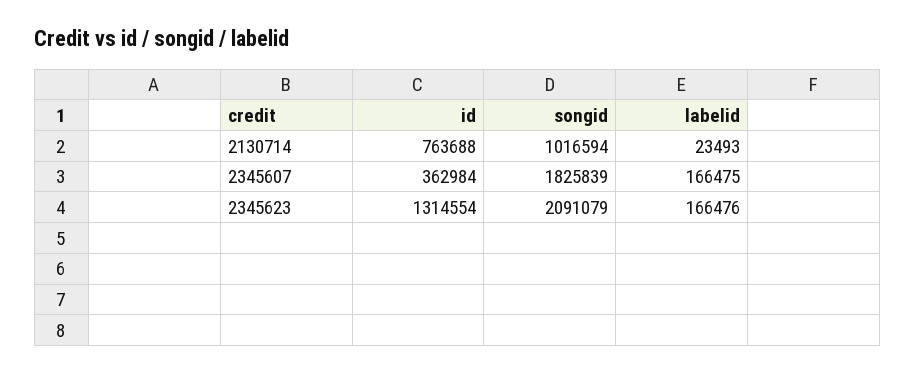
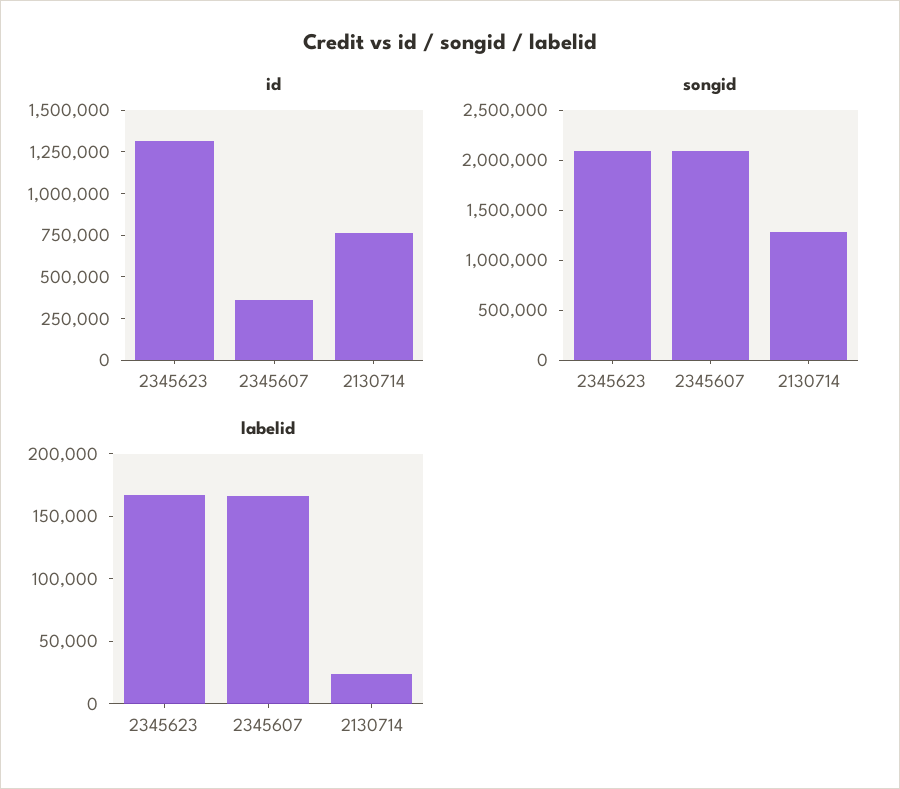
  {
    "id": {
      "2130714": 763688,
      "2345607": 362984,
      "2345623": 1314554
    },
    "songid": {
-     "2130714": 1016594,
+     "2130714": 1300000,
-     "2345607": 1825839,
+     "2345607": 2100000,
      "2345623": 2091079
    },
    "labelid": {
      "2130714": 23493,
      "2345607": 166475,
      "2345623": 166476
    }
  }

